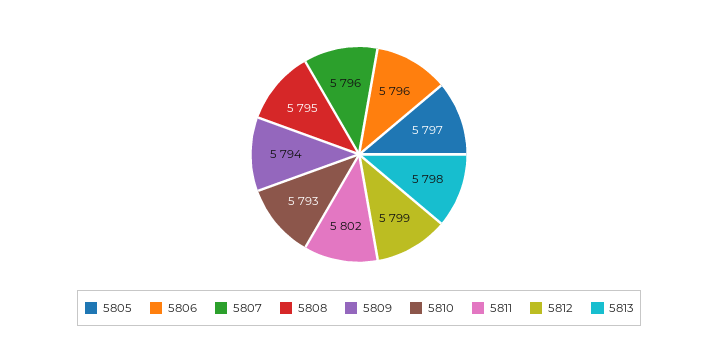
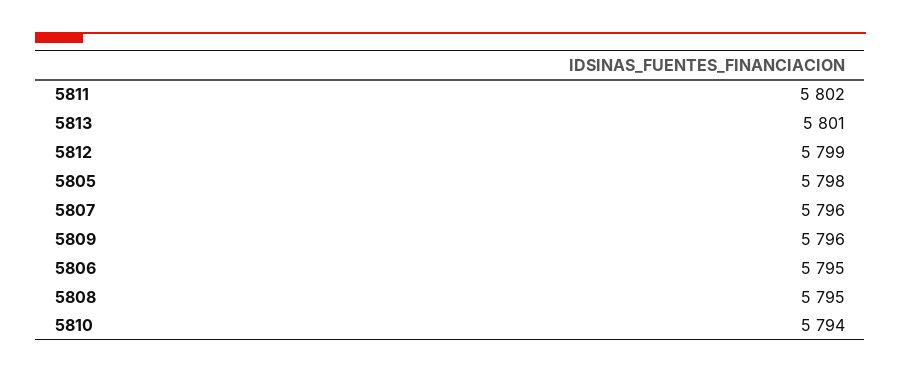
  {
-   "5805": 5797,
+   "5805": 5798,
-   "5806": 5796,
+   "5806": 5795,
    "5807": 5796,
    "5808": 5795,
-   "5809": 5794,
+   "5809": 5796,
-   "5810": 5793,
+   "5810": 5794,
    "5811": 5802,
    "5812": 5799,
-   "5813": 5798
+   "5813": 5801
  }

